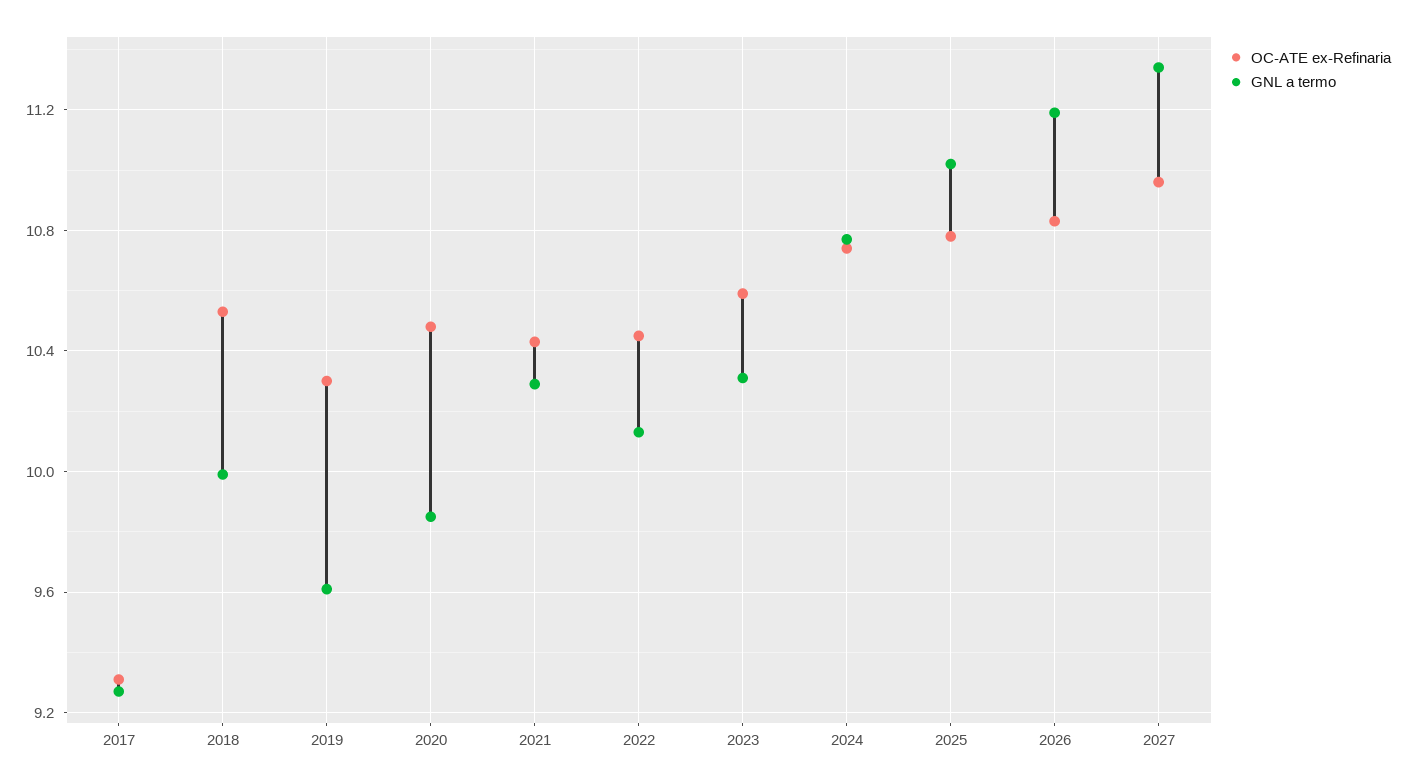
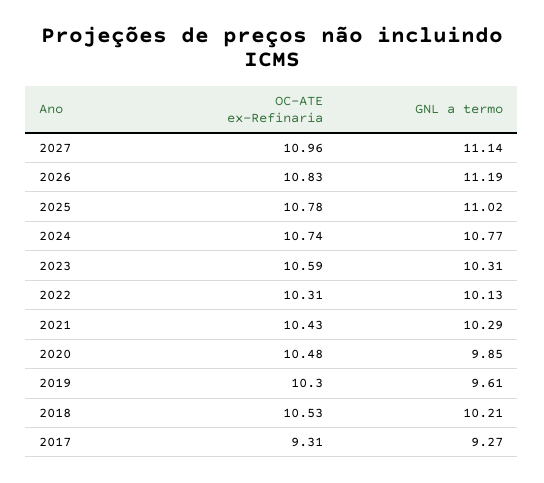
  {
    "OC-ATE ex-Refinaria": {
      "2017": 9.31,
      "2018": 10.53,
      "2019": 10.3,
      "2020": 10.48,
      "2021": 10.43,
-     "2022": 10.45,
+     "2022": 10.31,
      "2023": 10.59,
      "2024": 10.74,
      "2025": 10.78,
      "2026": 10.83,
      "2027": 10.96
    },
    "GNL a termo": {
      "2017": 9.27,
-     "2018": 10,
+     "2018": 10.21,
      "2019": 9.61,
      "2020": 9.85,
      "2021": 10.29,
      "2022": 10.13,
      "2023": 10.31,
      "2024": 10.77,
      "2025": 11.02,
      "2026": 11.19,
-     "2027": 11.35
+     "2027": 11.14
    }
  }

